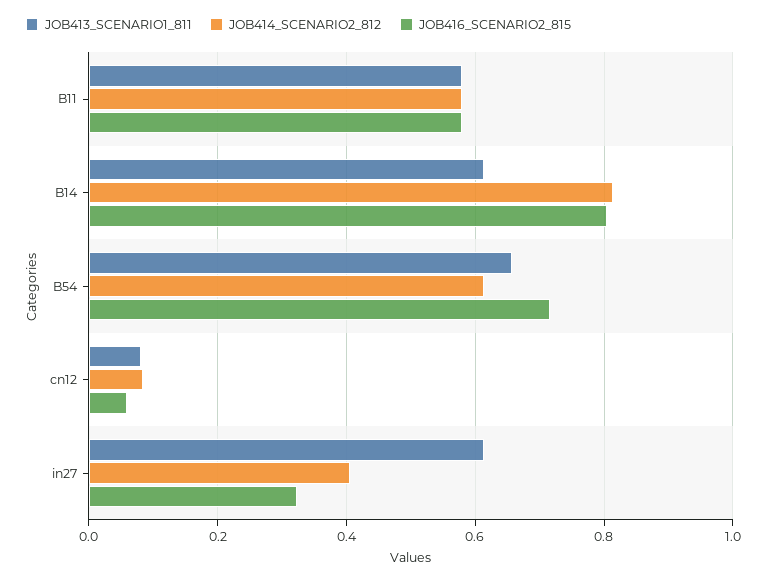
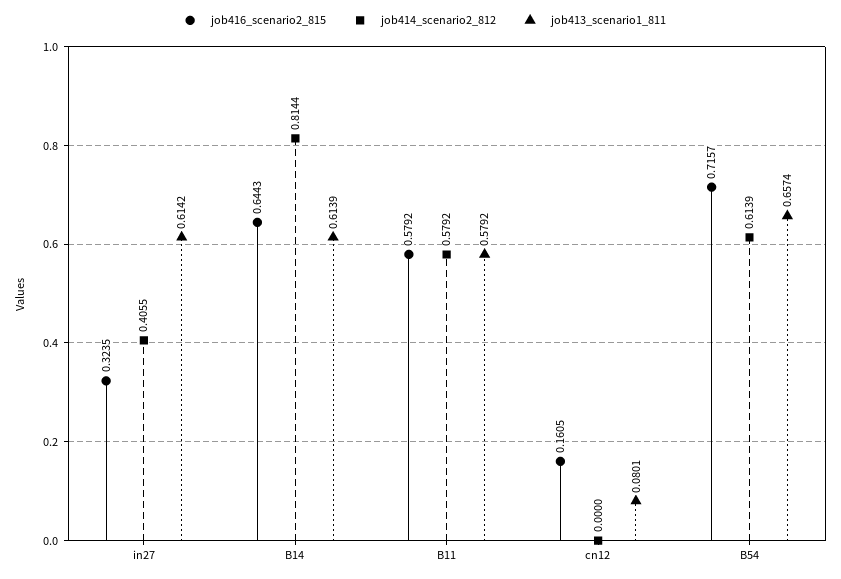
  {
    "JOB413_SCENARIO1_811": {
      "B11": 0.5792,
      "B14": 0.6139,
      "B54": 0.6574,
      "cn12": 0.0801,
      "in27": 0.6142
    },
    "JOB414_SCENARIO2_812": {
      "B11": 0.5792,
      "B14": 0.8144,
      "B54": 0.6139,
-     "cn12": 0.08,
+     "cn12": 0,
      "in27": 0.4055
    },
    "JOB416_SCENARIO2_815": {
      "B11": 0.5792,
-     "B14": 0.8,
+     "B14": 0.6443,
      "B54": 0.7157,
-     "cn12": 0.06,
+     "cn12": 0.1605,
      "in27": 0.3235
    }
  }

